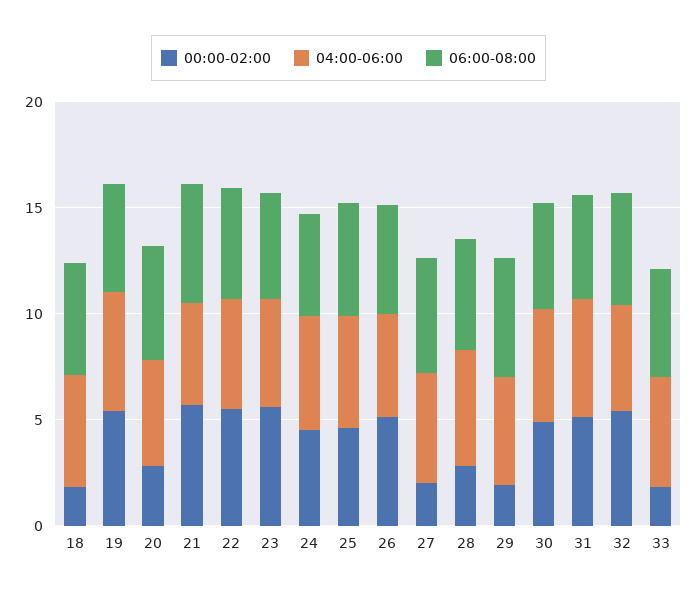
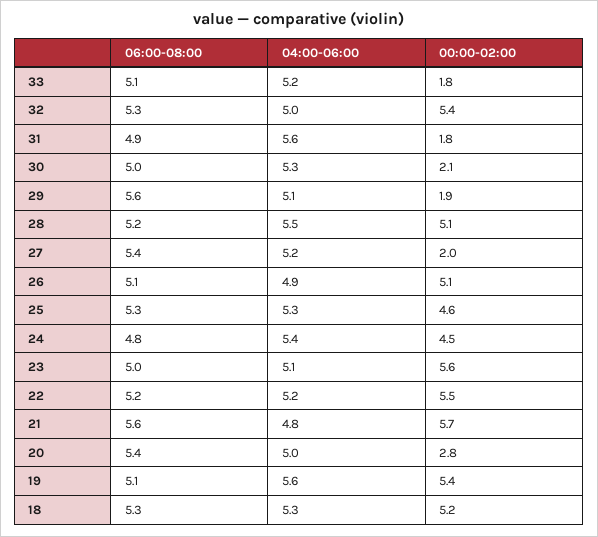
  {
    "00:00-02:00": {
-     "18": 2,
+     "18": 5.2,
      "19": 5.4,
      "20": 2.8,
      "21": 5.7,
      "22": 5.5,
      "23": 5.6,
      "24": 4.5,
      "25": 4.6,
      "26": 5.1,
      "27": 2,
-     "28": 3,
+     "28": 5.1,
      "29": 1.9,
-     "30": 5,
+     "30": 2.1,
-     "31": 5,
+     "31": 1.8,
      "32": 5.4,
      "33": 1.8
    },
    "04:00-06:00": {
      "18": 5.3,
      "19": 5.6,
      "20": 5,
      "21": 4.8,
      "22": 5.2,
      "23": 5.1,
      "24": 5.4,
      "25": 5.3,
      "26": 4.9,
      "27": 5.2,
      "28": 5.5,
      "29": 5.1,
      "30": 5.3,
      "31": 5.6,
      "32": 5,
      "33": 5.2
    },
    "06:00-08:00": {
      "18": 5.3,
      "19": 5.1,
      "20": 5.4,
      "21": 5.6,
      "22": 5.2,
      "23": 5,
      "24": 4.8,
      "25": 5.3,
      "26": 5.1,
      "27": 5.4,
      "28": 5.2,
      "29": 5.6,
      "30": 5,
      "31": 4.9,
      "32": 5.3,
      "33": 5.1
    }
  }

